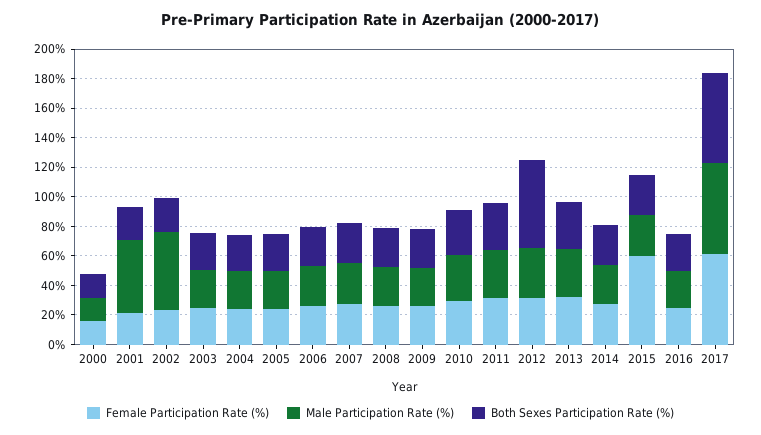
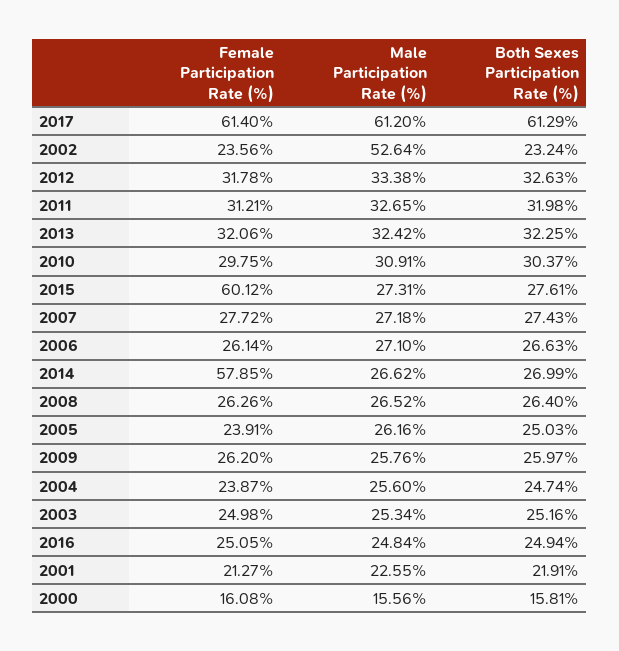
  {
    "Female Participation Rate (%)": {
      "2000": 16.08,
      "2001": 21.27,
      "2002": 23.56,
      "2003": 24.98,
      "2004": 23.87,
      "2005": 23.91,
      "2006": 26.14,
      "2007": 27.72,
      "2008": 26.26,
      "2009": 26.2,
      "2010": 29.75,
      "2011": 31.21,
      "2012": 31.78,
      "2013": 32.06,
-     "2014": 30,
+     "2014": 57.85,
      "2015": 60.12,
      "2016": 25.05,
      "2017": 61.4
    },
    "Male Participation Rate (%)": {
      "2000": 15.56,
-     "2001": 50,
+     "2001": 22.55,
      "2002": 52.64,
      "2003": 25.34,
      "2004": 25.6,
      "2005": 26.16,
      "2006": 27.1,
      "2007": 27.18,
      "2008": 26.52,
      "2009": 25.76,
      "2010": 30.91,
      "2011": 32.65,
      "2012": 33.38,
      "2013": 32.42,
      "2014": 26.62,
      "2015": 27.31,
      "2016": 24.84,
      "2017": 61.2
    },
    "Both Sexes Participation Rate (%)": {
      "2000": 15.81,
      "2001": 21.91,
      "2002": 23.24,
      "2003": 25.16,
      "2004": 24.74,
      "2005": 25.03,
      "2006": 26.63,
      "2007": 27.43,
      "2008": 26.4,
      "2009": 25.97,
      "2010": 30.37,
      "2011": 31.98,
-     "2012": 60,
+     "2012": 32.63,
      "2013": 32.25,
      "2014": 26.99,
      "2015": 27.61,
      "2016": 24.94,
      "2017": 61.29
    }
  }

